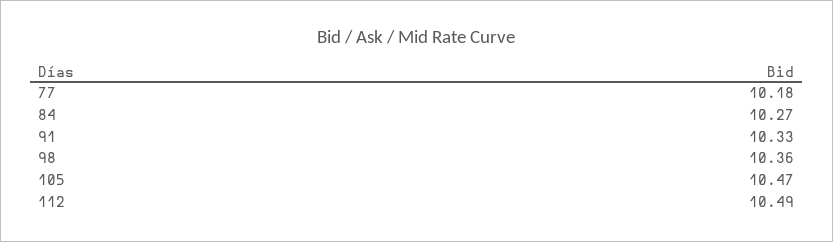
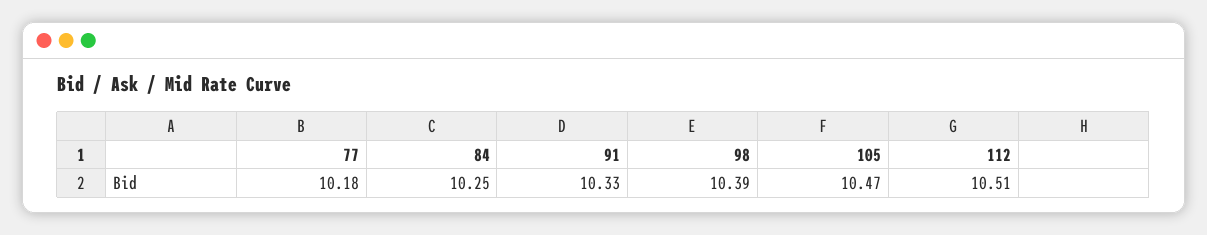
  {
    "77": 10.18,
-   "84": 10.27,
+   "84": 10.25,
    "91": 10.33,
-   "98": 10.36,
+   "98": 10.39,
    "105": 10.47,
-   "112": 10.49
+   "112": 10.51
  }

